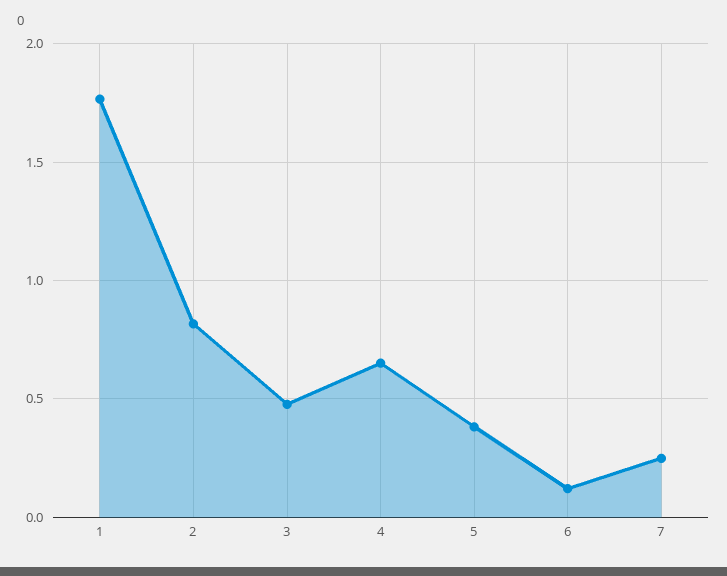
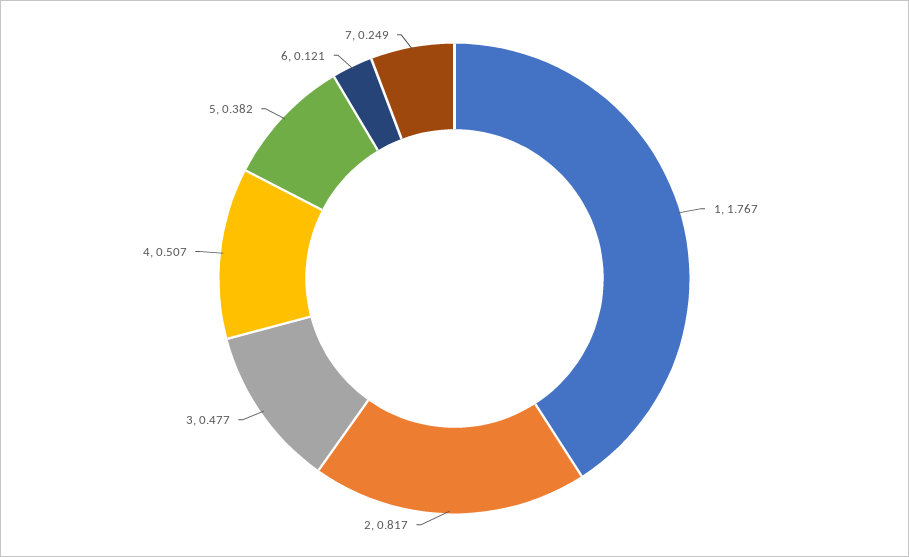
  {
    "1": 1.767,
    "2": 0.817,
    "3": 0.477,
-   "4": 0.65,
+   "4": 0.507,
    "5": 0.382,
    "6": 0.121,
    "7": 0.249
  }

